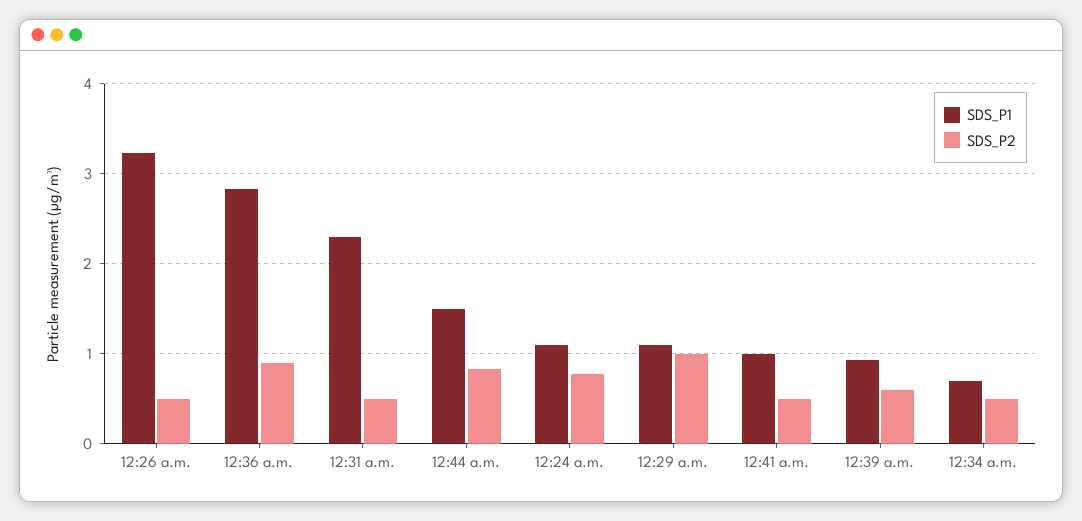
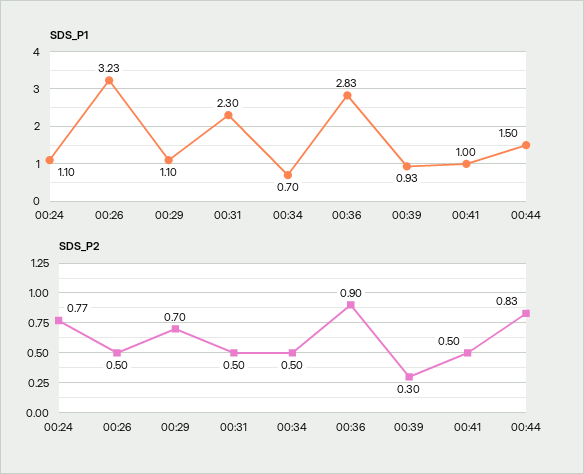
  {
    "SDS_P1": {
      "12:26 a.m.": 3.23,
      "12:36 a.m.": 2.83,
      "12:31 a.m.": 2.3,
      "12:44 a.m.": 1.5,
      "12:24 a.m.": 1.1,
      "12:29 a.m.": 1.1,
      "12:41 a.m.": 1,
      "12:39 a.m.": 0.93,
      "12:34 a.m.": 0.7
    },
    "SDS_P2": {
      "12:26 a.m.": 0.5,
      "12:36 a.m.": 0.9,
      "12:31 a.m.": 0.5,
      "12:44 a.m.": 0.83,
      "12:24 a.m.": 0.77,
-     "12:29 a.m.": 1,
+     "12:29 a.m.": 0.7,
      "12:41 a.m.": 0.5,
-     "12:39 a.m.": 0.6,
+     "12:39 a.m.": 0.3,
      "12:34 a.m.": 0.5
    }
  }

